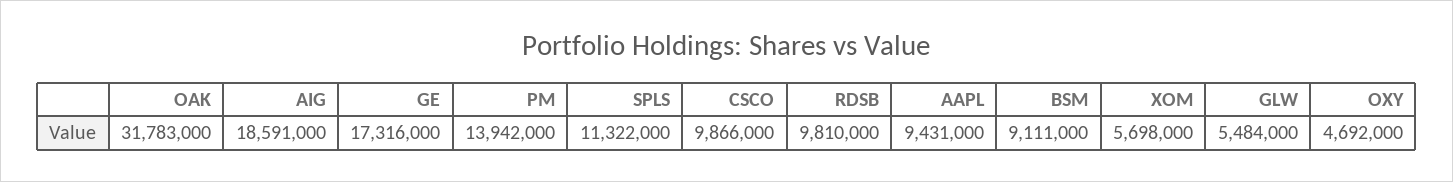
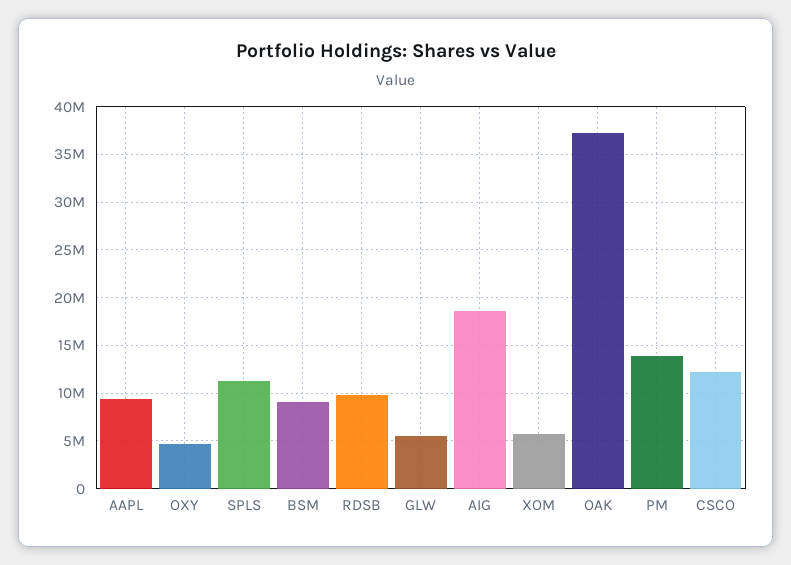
  {
-   "OAK": 31783000,
+   "OAK": 37000000,
    "AIG": 18591000,
-   "GE": 17316000,
    "PM": 13942000,
    "SPLS": 11322000,
-   "CSCO": 9866000,
+   "CSCO": 12000000,
    "RDSB": 9810000,
    "AAPL": 9431000,
    "BSM": 9111000,
    "XOM": 5698000,
    "GLW": 5484000,
    "OXY": 4692000
  }

